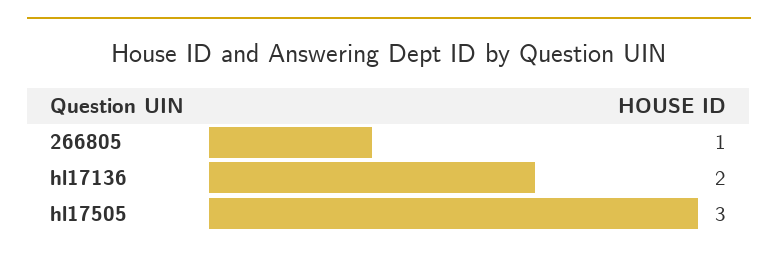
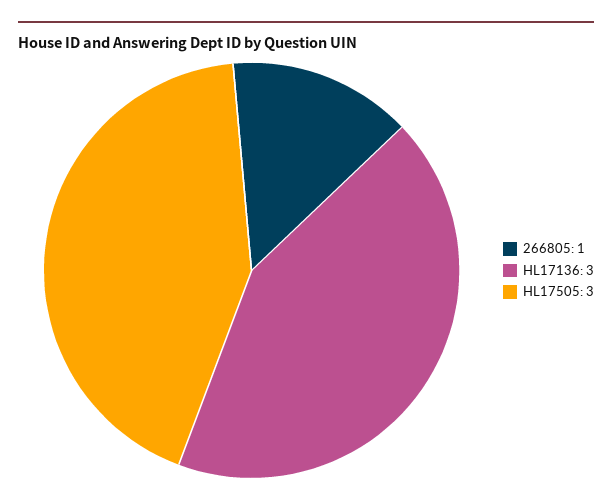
  {
    "266805": 1,
-   "hl17136": 2,
+   "hl17136": 3,
    "hl17505": 3
  }

